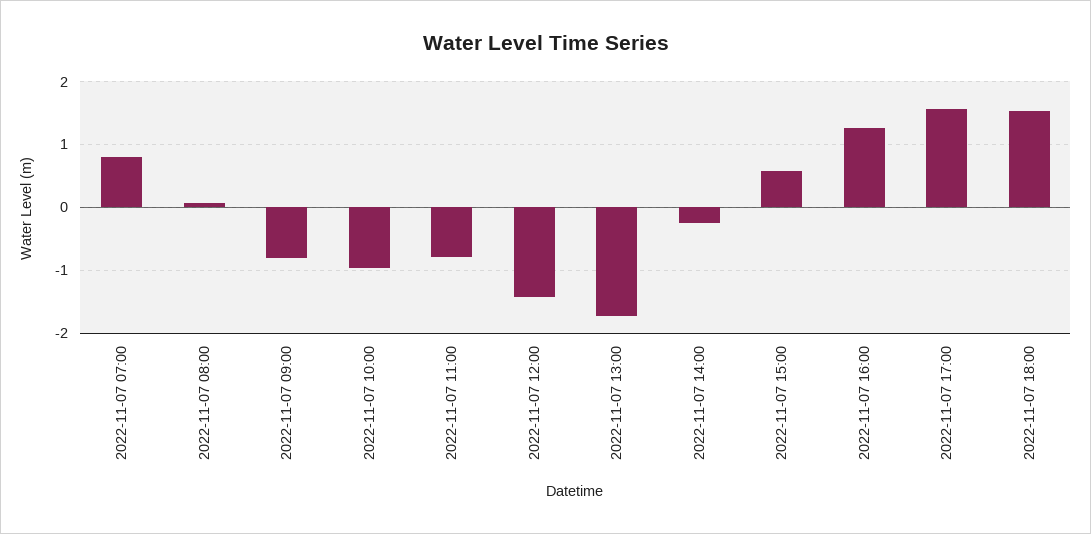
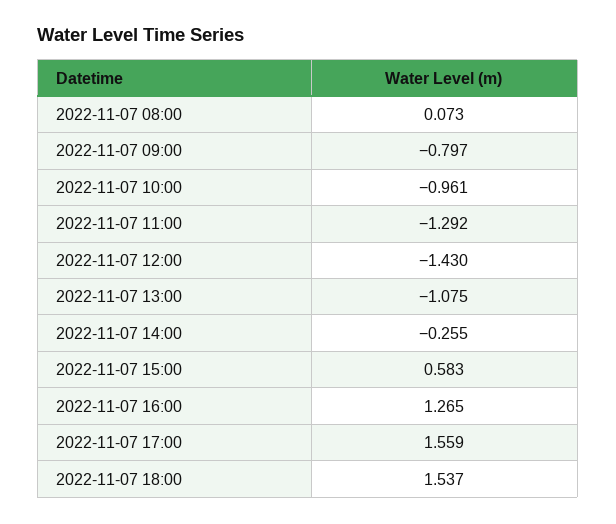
  {
-   "2022-11-07 07:00": 0.8,
    "2022-11-07 08:00": 0.073,
    "2022-11-07 09:00": -0.797,
    "2022-11-07 10:00": -0.961,
-   "2022-11-07 11:00": -0.8,
+   "2022-11-07 11:00": -1.292,
    "2022-11-07 12:00": -1.43,
-   "2022-11-07 13:00": -1.7,
+   "2022-11-07 13:00": -1.075,
    "2022-11-07 14:00": -0.255,
    "2022-11-07 15:00": 0.583,
    "2022-11-07 16:00": 1.265,
    "2022-11-07 17:00": 1.559,
    "2022-11-07 18:00": 1.537
  }

